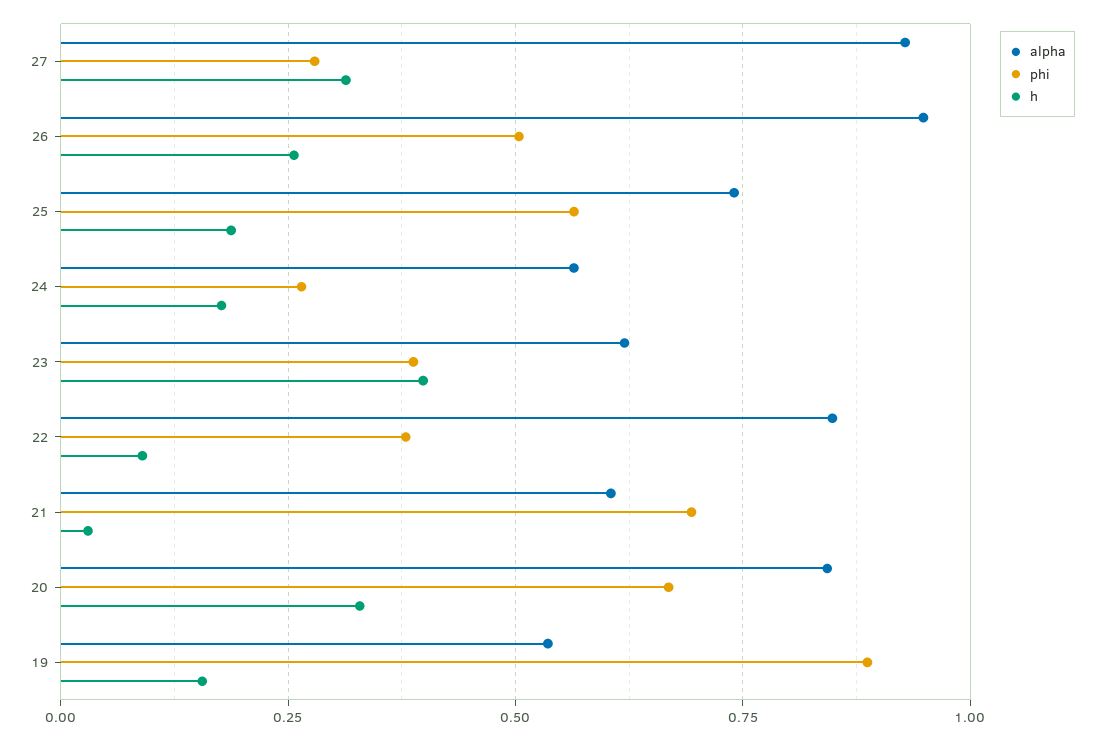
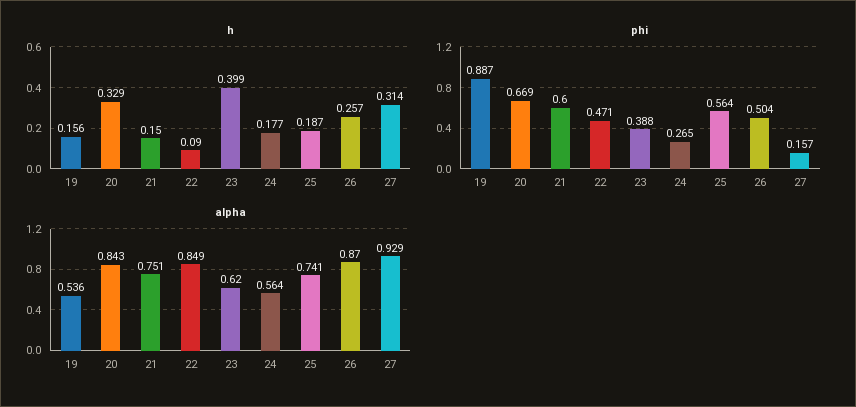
  {
    "alpha": {
      "27": 0.929,
-     "26": 0.95,
+     "26": 0.87,
      "25": 0.741,
      "24": 0.564,
      "23": 0.62,
      "22": 0.849,
-     "21": 0.6,
+     "21": 0.751,
      "20": 0.843,
      "19": 0.536
    },
    "phi": {
-     "27": 0.275,
+     "27": 0.157,
      "26": 0.504,
      "25": 0.564,
      "24": 0.265,
      "23": 0.388,
-     "22": 0.375,
+     "22": 0.471,
-     "21": 0.7,
+     "21": 0.6,
      "20": 0.669,
      "19": 0.887
    },
    "h": {
      "27": 0.314,
      "26": 0.257,
      "25": 0.187,
      "24": 0.177,
      "23": 0.399,
      "22": 0.09,
-     "21": 0.025,
+     "21": 0.15,
      "20": 0.329,
      "19": 0.156
    }
  }

